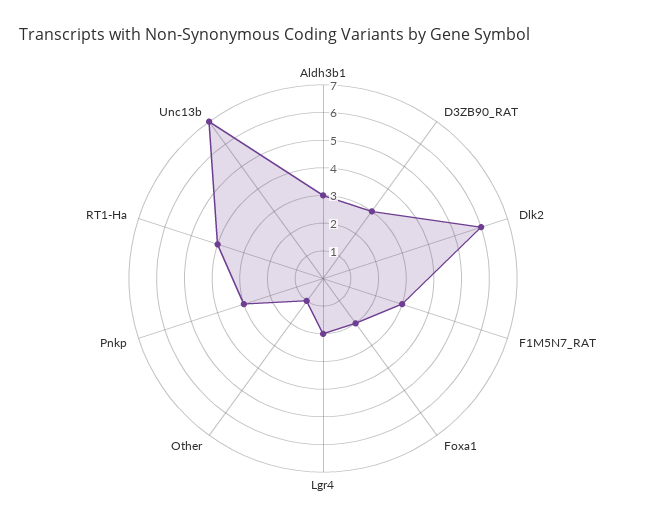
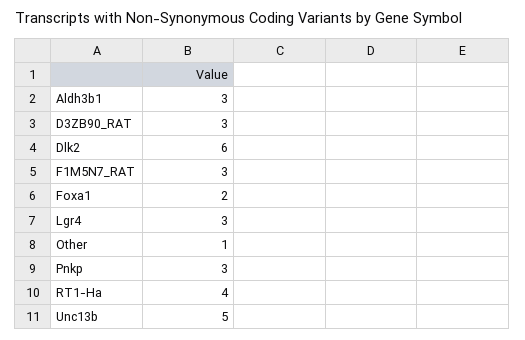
  {
    "Aldh3b1": 3,
    "D3ZB90_RAT": 3,
    "Dlk2": 6,
    "F1M5N7_RAT": 3,
    "Foxa1": 2,
-   "Lgr4": 2,
+   "Lgr4": 3,
    "Other": 1,
    "Pnkp": 3,
    "RT1-Ha": 4,
-   "Unc13b": 7
+   "Unc13b": 5
  }

